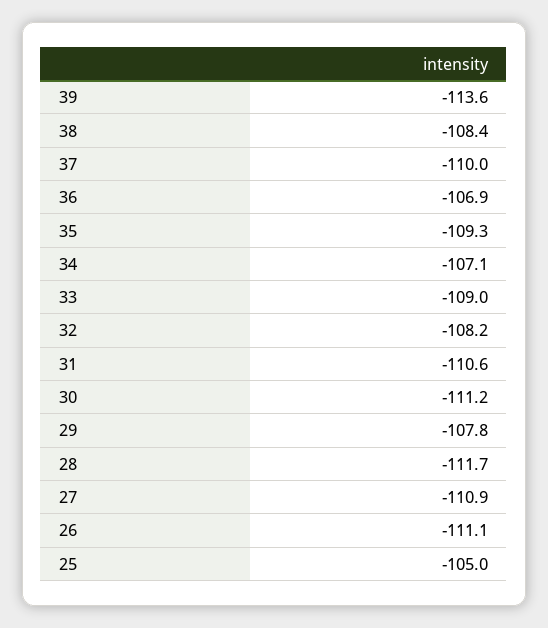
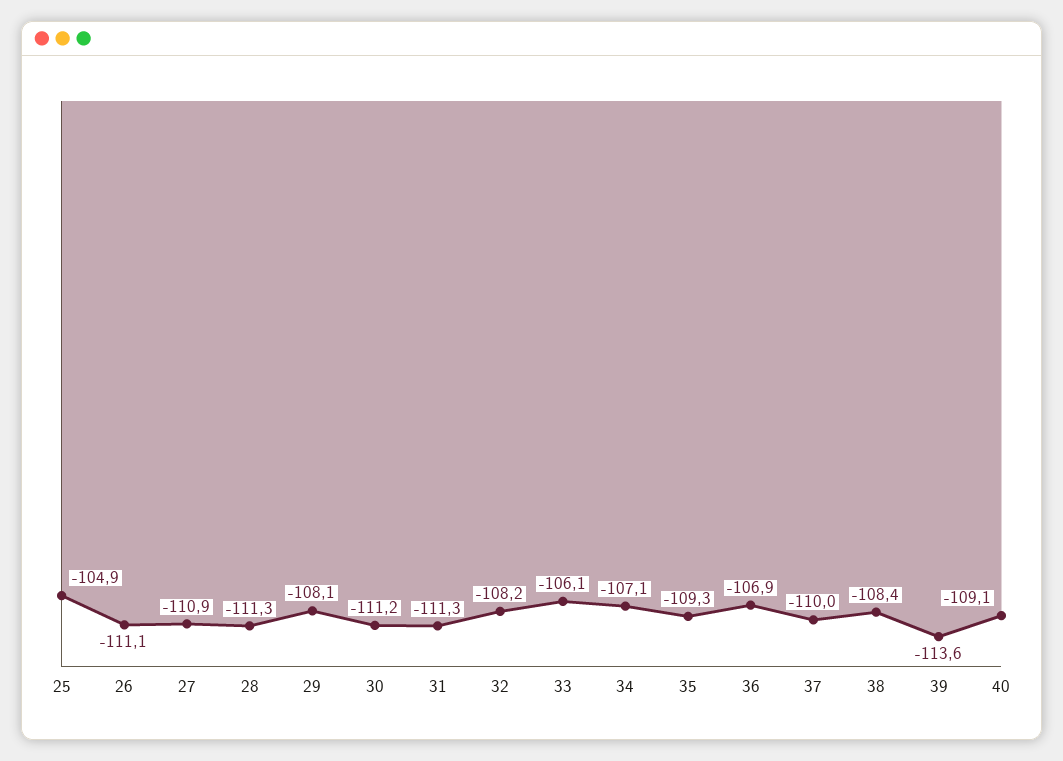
  {
    "39": -113.6,
    "38": -108.4,
    "37": -110,
    "36": -106.9,
    "35": -109.3,
    "34": -107.1,
-   "33": -109,
+   "33": -106.1,
    "32": -108.2,
-   "31": -110.6,
+   "31": -111.3,
    "30": -111.2,
-   "29": -107.8,
+   "29": -108.1,
-   "28": -111.7,
+   "28": -111.3,
    "27": -110.9,
    "26": -111.1,
-   "25": -105
+   "25": -104.9,
+   "40": -109.1
  }

